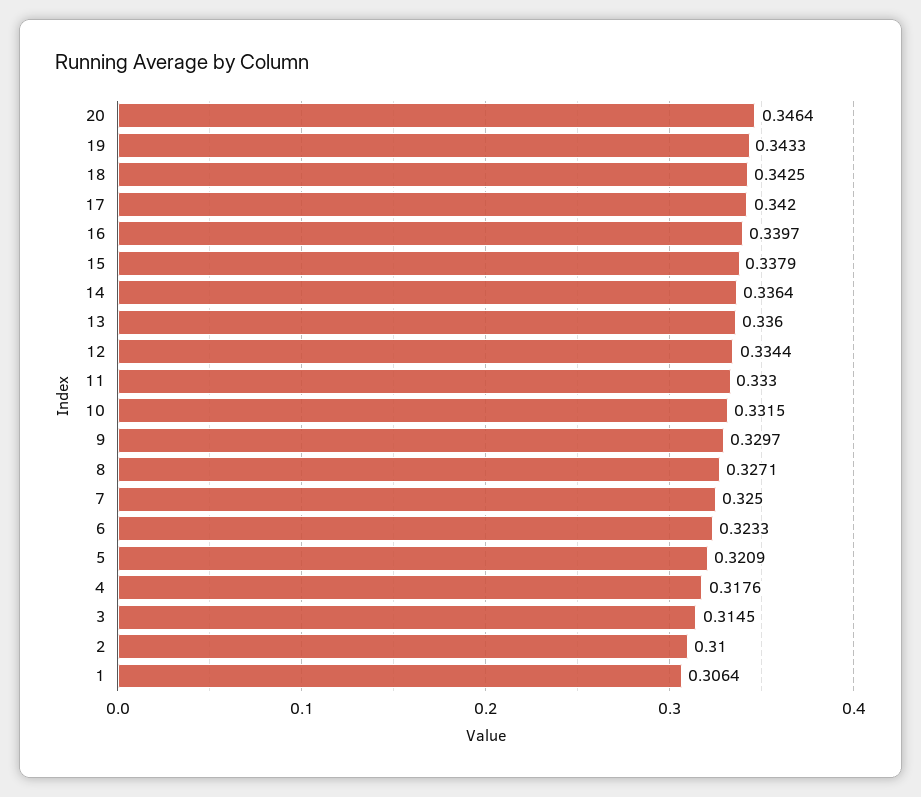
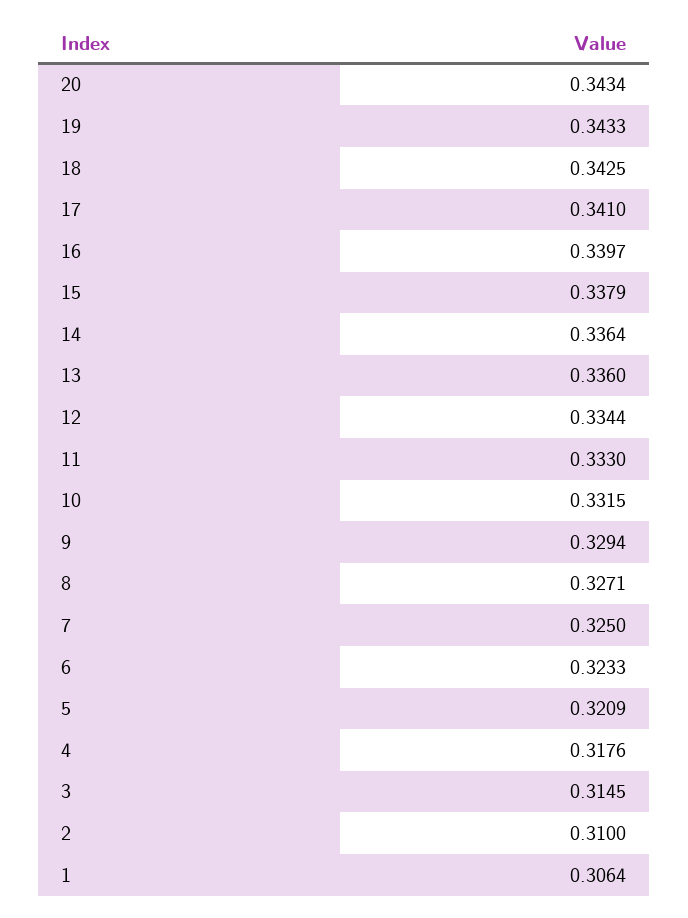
  {
-   "20": 0.3464,
+   "20": 0.3434,
    "19": 0.3433,
    "18": 0.3425,
-   "17": 0.342,
+   "17": 0.341,
    "16": 0.3397,
    "15": 0.3379,
    "14": 0.3364,
    "13": 0.336,
    "12": 0.3344,
    "11": 0.333,
    "10": 0.3315,
-   "9": 0.3297,
+   "9": 0.3294,
    "8": 0.3271,
    "7": 0.325,
    "6": 0.3233,
    "5": 0.3209,
    "4": 0.3176,
    "3": 0.3145,
    "2": 0.31,
    "1": 0.3064
  }

